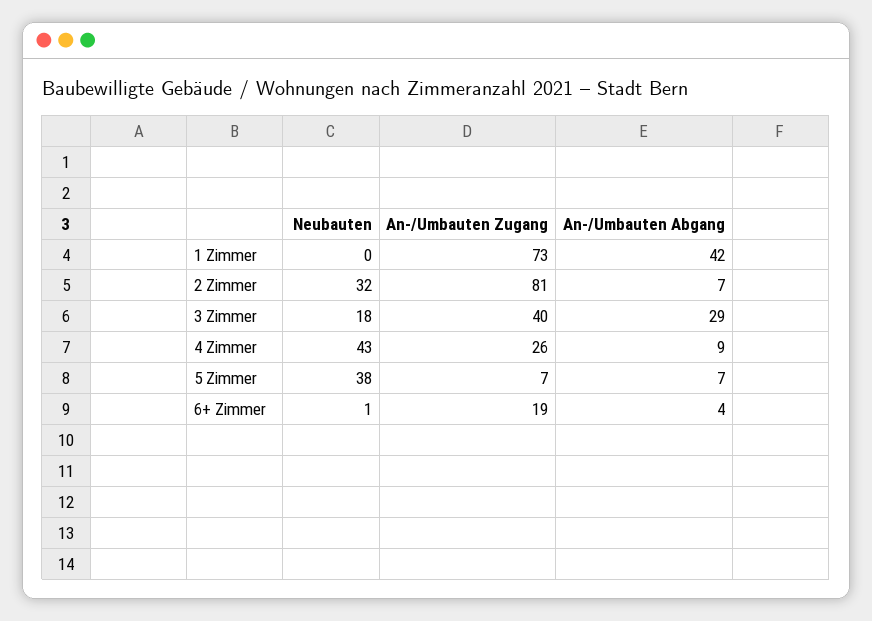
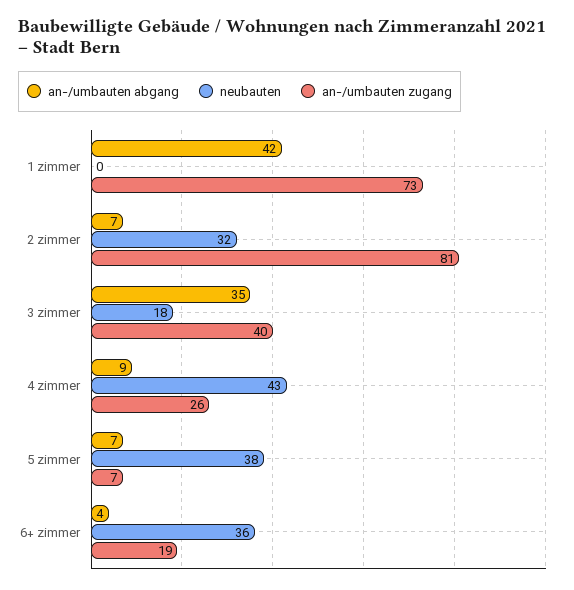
  {
    "Neubauten": {
      "1 Zimmer": 0,
      "2 Zimmer": 32,
      "3 Zimmer": 18,
      "4 Zimmer": 43,
      "5 Zimmer": 38,
-     "6+ Zimmer": 1
+     "6+ Zimmer": 36
    },
    "An-/Umbauten Zugang": {
      "1 Zimmer": 73,
      "2 Zimmer": 81,
      "3 Zimmer": 40,
      "4 Zimmer": 26,
      "5 Zimmer": 7,
      "6+ Zimmer": 19
    },
    "An-/Umbauten Abgang": {
      "1 Zimmer": 42,
      "2 Zimmer": 7,
-     "3 Zimmer": 29,
+     "3 Zimmer": 35,
      "4 Zimmer": 9,
      "5 Zimmer": 7,
      "6+ Zimmer": 4
    }
  }

